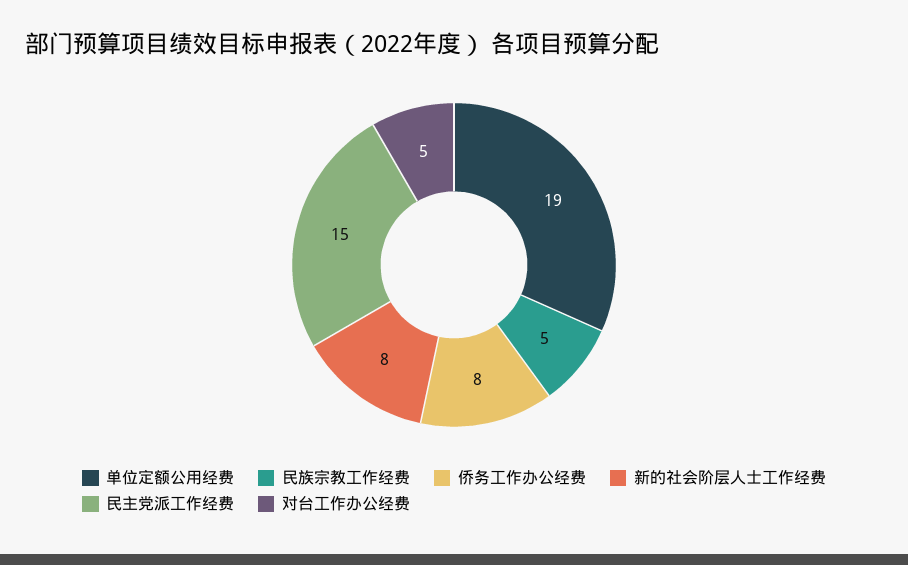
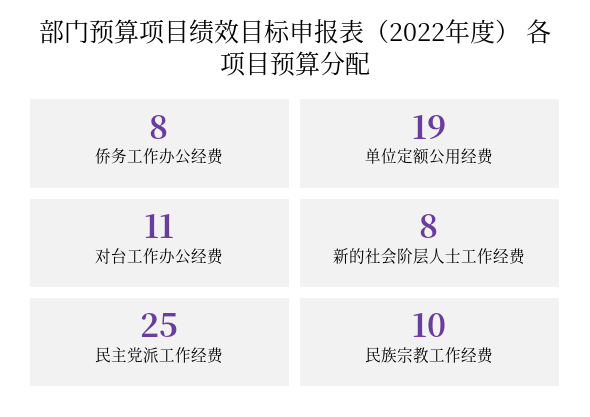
  {
    "单位定额公用经费": 19,
-   "民族宗教工作经费": 5,
+   "民族宗教工作经费": 10,
    "侨务工作办公经费": 8,
    "新的社会阶层人士工作经费": 8,
-   "民主党派工作经费": 15,
+   "民主党派工作经费": 25,
-   "对台工作办公经费": 5
+   "对台工作办公经费": 11
  }

